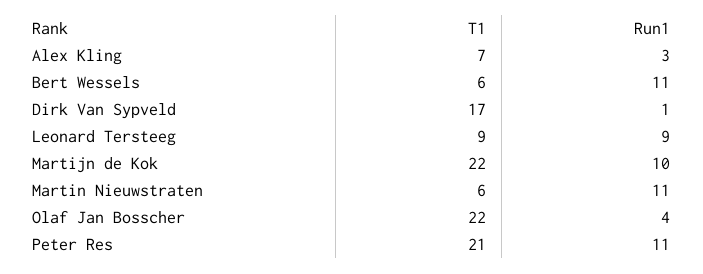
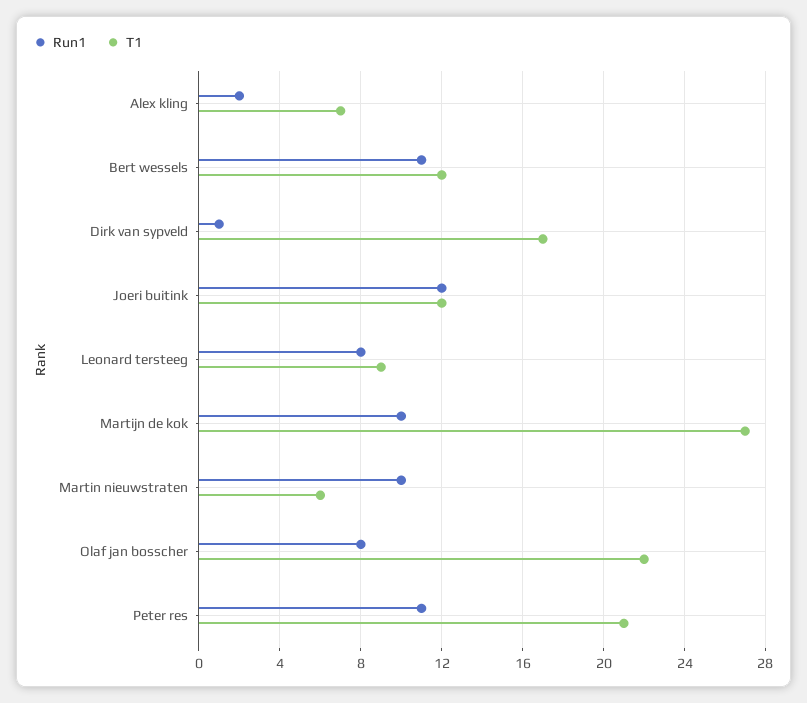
  {
    "T1": {
      "Alex Kling": 7,
-     "Bert Wessels": 6,
+     "Bert Wessels": 12,
      "Dirk Van Sypveld": 17,
      "Leonard Tersteeg": 9,
-     "Martijn de Kok": 22,
+     "Martijn de Kok": 27,
      "Martin Nieuwstraten": 6,
      "Olaf Jan Bosscher": 22,
-     "Peter Res": 21
+     "Peter Res": 21,
+     "Joeri buitink": 12
    },
    "Run1": {
-     "Alex Kling": 3,
+     "Alex Kling": 2,
      "Bert Wessels": 11,
      "Dirk Van Sypveld": 1,
-     "Leonard Tersteeg": 9,
+     "Leonard Tersteeg": 8,
      "Martijn de Kok": 10,
-     "Martin Nieuwstraten": 11,
+     "Martin Nieuwstraten": 10,
-     "Olaf Jan Bosscher": 4,
+     "Olaf Jan Bosscher": 8,
-     "Peter Res": 11
+     "Peter Res": 11,
+     "Joeri buitink": 12
    }
  }

